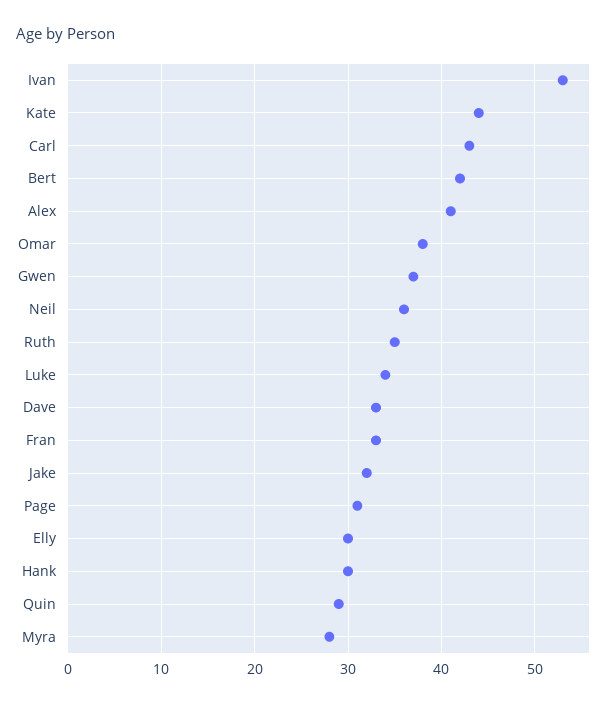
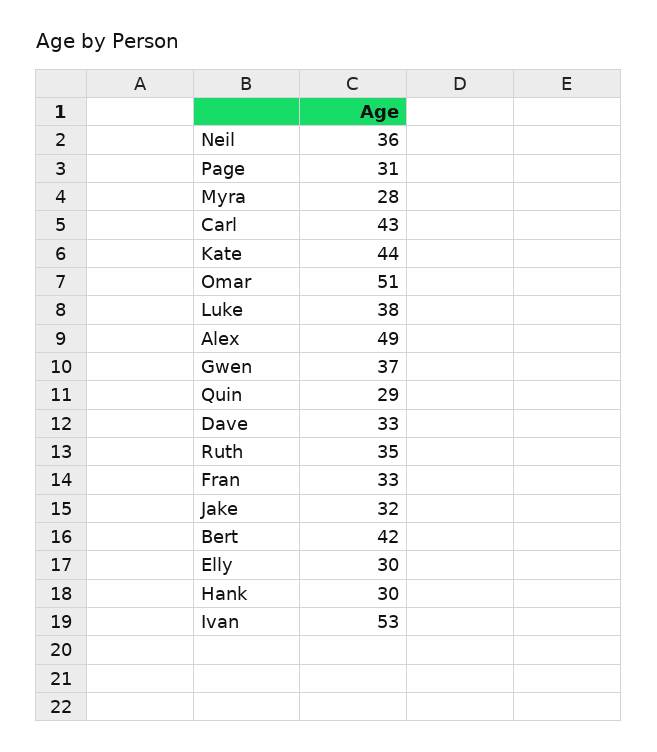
  {
    "Ivan": 53,
    "Kate": 44,
    "Carl": 43,
    "Bert": 42,
-   "Alex": 41,
+   "Alex": 49,
-   "Omar": 38,
+   "Omar": 51,
    "Gwen": 37,
    "Neil": 36,
    "Ruth": 35,
-   "Luke": 34,
+   "Luke": 38,
    "Dave": 33,
    "Fran": 33,
    "Jake": 32,
    "Page": 31,
    "Elly": 30,
    "Hank": 30,
    "Quin": 29,
    "Myra": 28
  }

